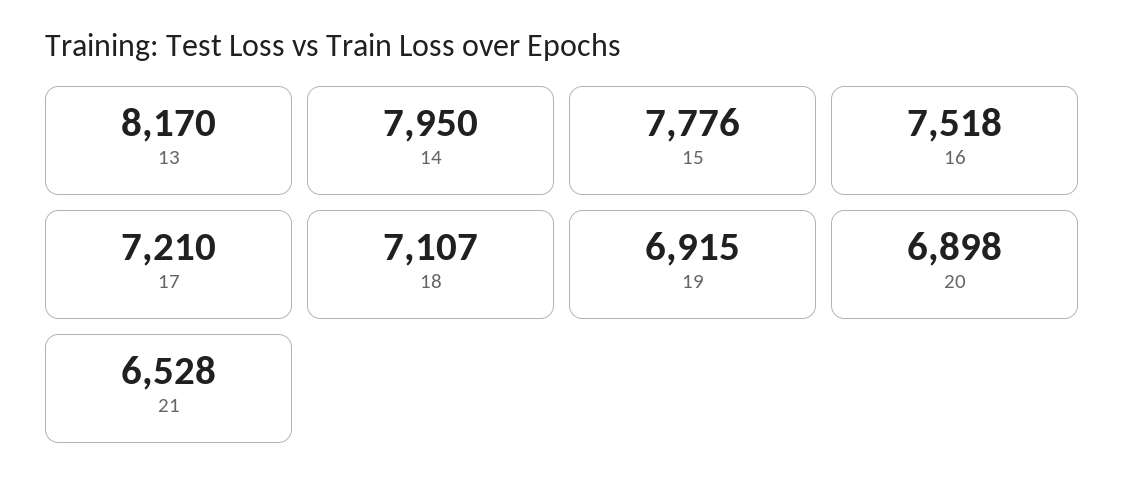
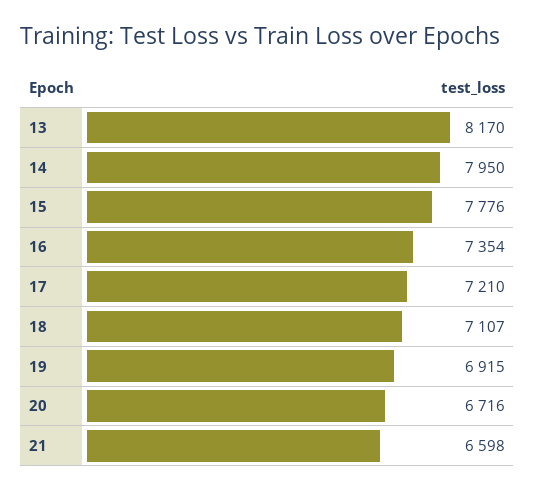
  {
    "13": 8170,
    "14": 7950,
    "15": 7776,
-   "16": 7518,
+   "16": 7354,
    "17": 7210,
    "18": 7107,
    "19": 6915,
-   "20": 6898,
+   "20": 6716,
-   "21": 6528
+   "21": 6598
  }

